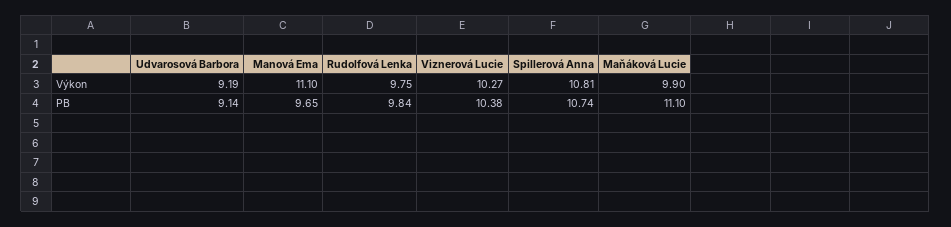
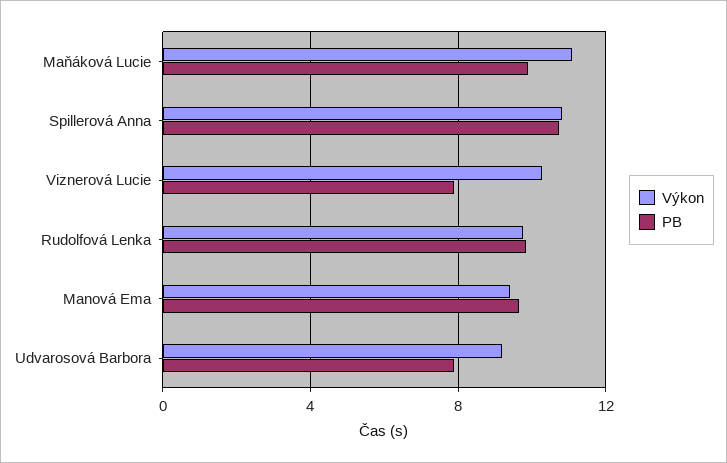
  {
    "Výkon": {
      "Udvarosová Barbora": 9.19,
-     "Manová Ema": 11.1,
+     "Manová Ema": 9.5,
      "Rudolfová Lenka": 9.75,
      "Viznerová Lucie": 10.27,
      "Spillerová Anna": 10.81,
-     "Maňáková Lucie": 9.9
+     "Maňáková Lucie": 11
    },
    "PB": {
-     "Udvarosová Barbora": 9.14,
+     "Udvarosová Barbora": 8,
      "Manová Ema": 9.65,
      "Rudolfová Lenka": 9.84,
-     "Viznerová Lucie": 10.38,
+     "Viznerová Lucie": 8,
      "Spillerová Anna": 10.74,
-     "Maňáková Lucie": 11.1
+     "Maňáková Lucie": 10
    }
  }

